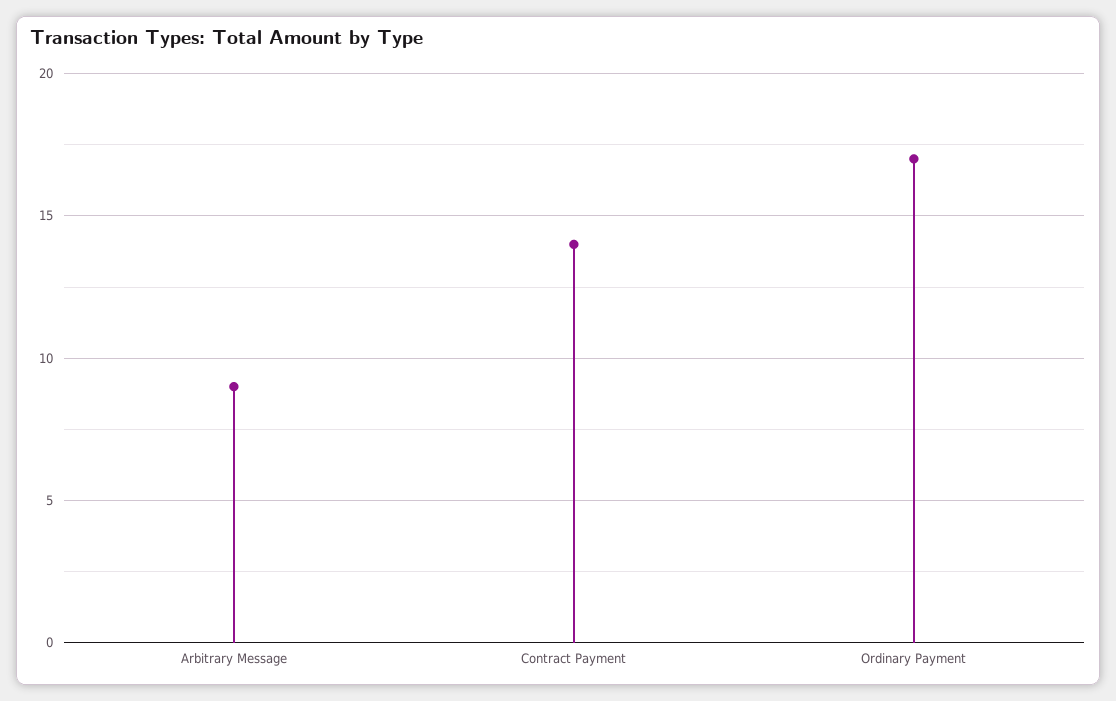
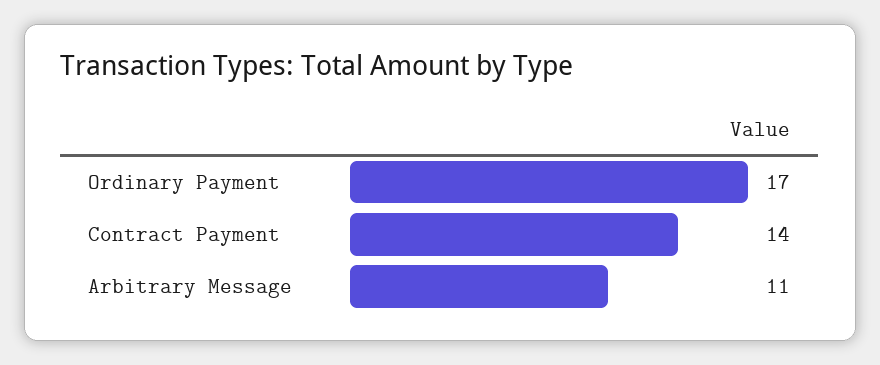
  {
-   "Arbitrary Message": 9,
+   "Arbitrary Message": 11,
    "Contract Payment": 14,
    "Ordinary Payment": 17
  }

